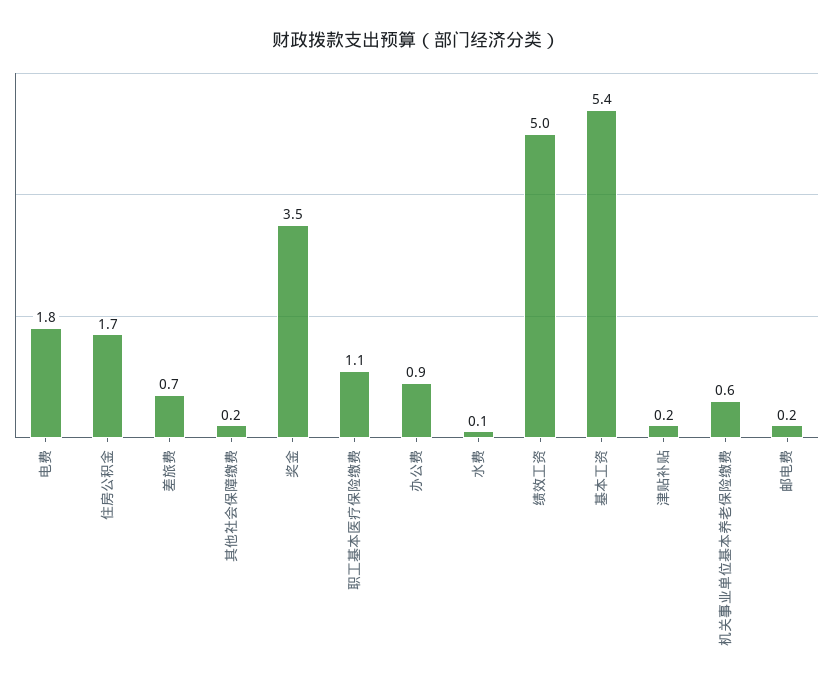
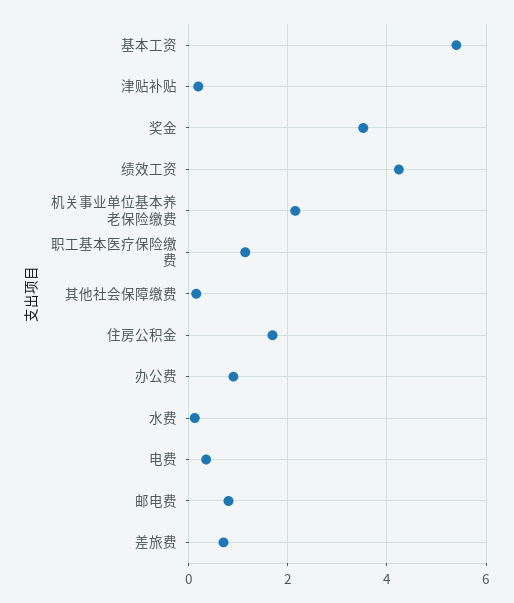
  {
-   "电费": 1.8,
+   "电费": 0.4,
    "住房公积金": 1.7,
    "差旅费": 0.7,
    "其他社会保障缴费": 0.2,
    "奖金": 3.5,
    "职工基本医疗保险缴费": 1.1,
    "办公费": 0.9,
    "水费": 0.1,
-   "绩效工资": 5,
+   "绩效工资": 4.2,
    "基本工资": 5.4,
    "津贴补贴": 0.2,
-   "机关事业单位基本养老保险缴费": 0.6,
+   "机关事业单位基本养老保险缴费": 2.2,
-   "邮电费": 0.2
+   "邮电费": 0.8
  }

